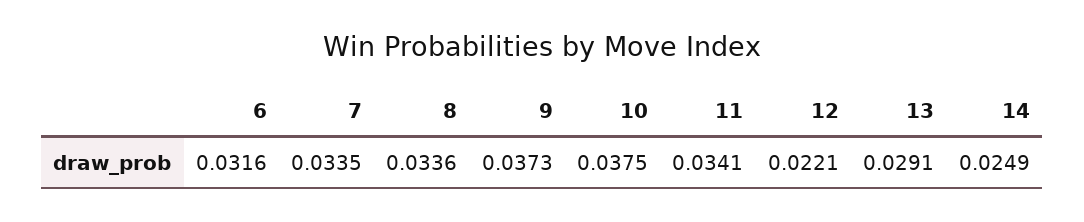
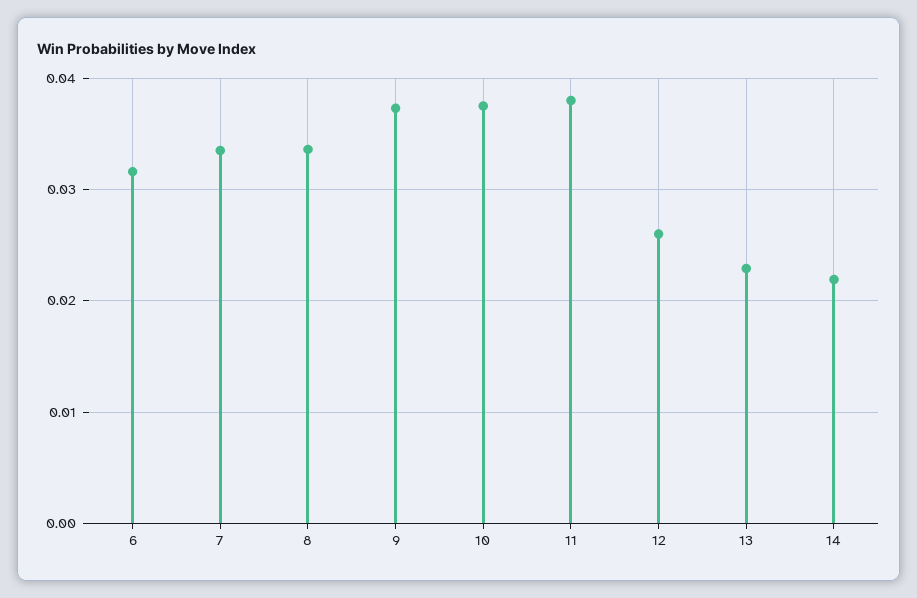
  {
    "6": 0.0316,
    "7": 0.0335,
    "8": 0.0336,
    "9": 0.0373,
    "10": 0.0375,
-   "11": 0.0341,
+   "11": 0.038,
-   "12": 0.0221,
+   "12": 0.026,
-   "13": 0.0291,
+   "13": 0.023,
-   "14": 0.0249
+   "14": 0.022
  }

